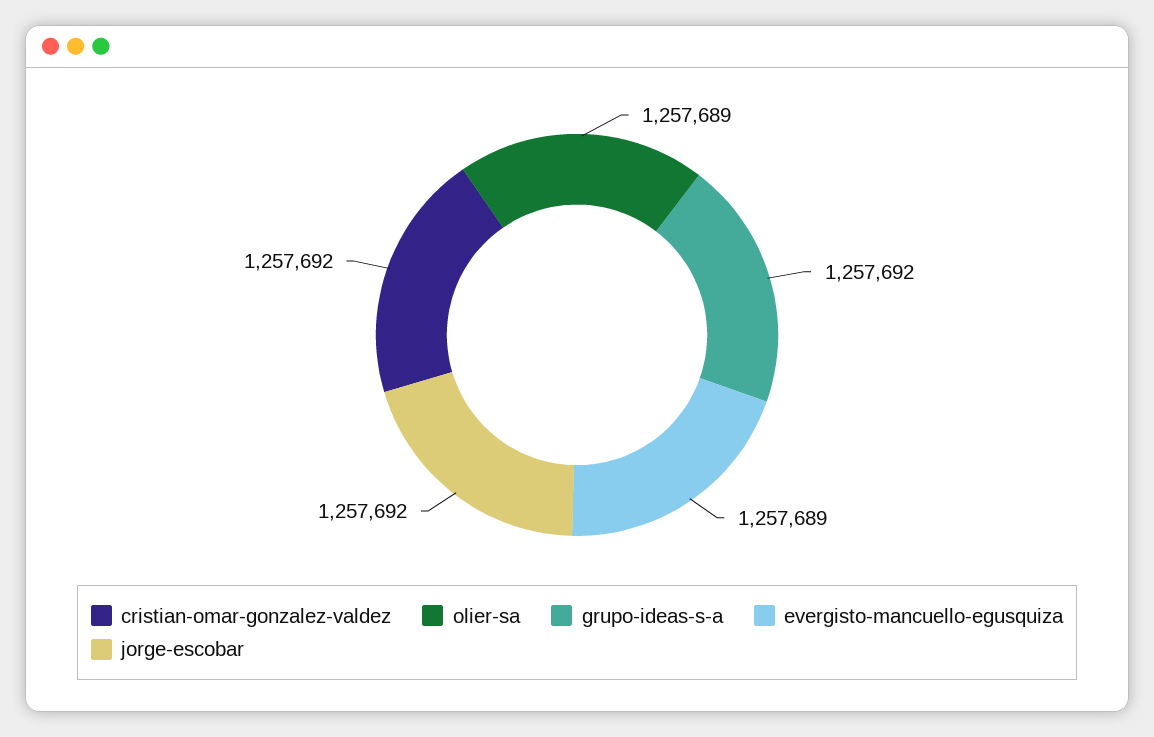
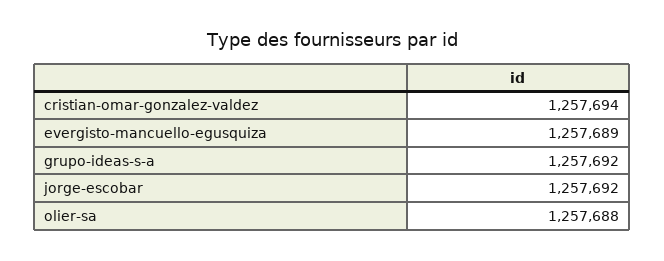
  {
-   "cristian-omar-gonzalez-valdez": 1257692,
+   "cristian-omar-gonzalez-valdez": 1257694,
-   "olier-sa": 1257689,
+   "olier-sa": 1257688,
    "grupo-ideas-s-a": 1257692,
    "evergisto-mancuello-egusquiza": 1257689,
    "jorge-escobar": 1257692
  }

